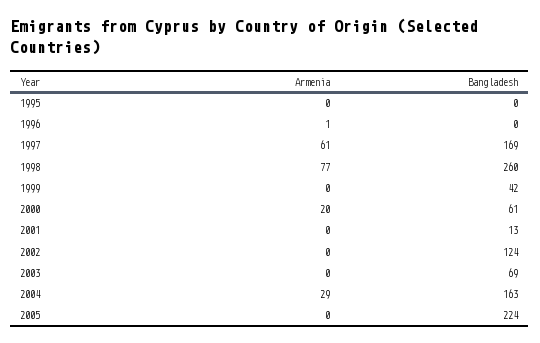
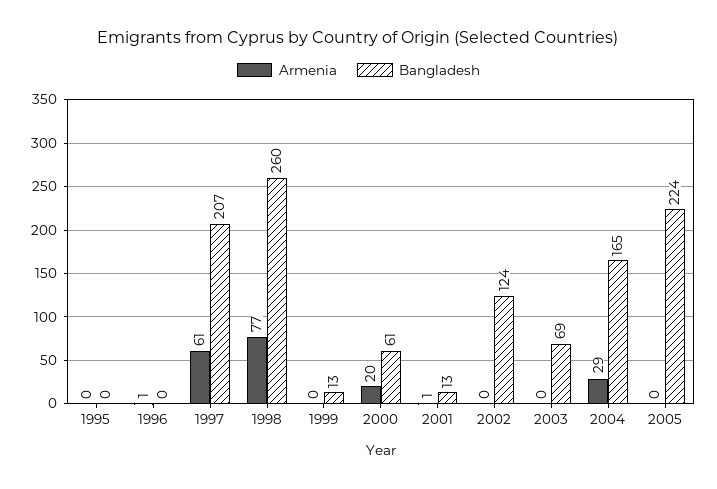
  {
    "Armenia": {
      "1995": 0,
      "1996": 1,
      "1997": 61,
      "1998": 77,
      "1999": 0,
      "2000": 20,
-     "2001": 0,
+     "2001": 1,
      "2002": 0,
      "2003": 0,
      "2004": 29,
      "2005": 0
    },
    "Bangladesh": {
      "1995": 0,
      "1996": 0,
-     "1997": 169,
+     "1997": 207,
      "1998": 260,
-     "1999": 42,
+     "1999": 13,
      "2000": 61,
      "2001": 13,
      "2002": 124,
      "2003": 69,
-     "2004": 163,
+     "2004": 165,
      "2005": 224
    }
  }

